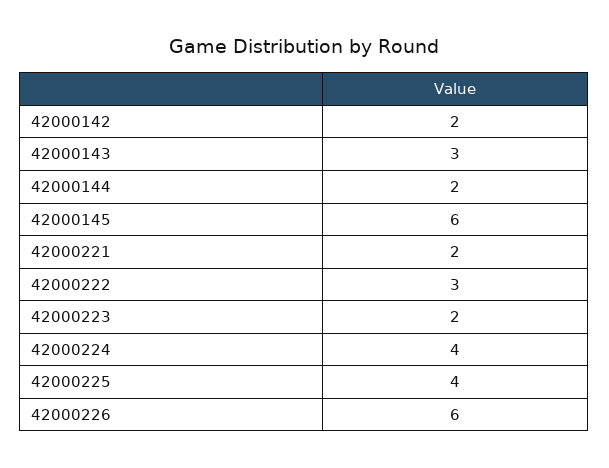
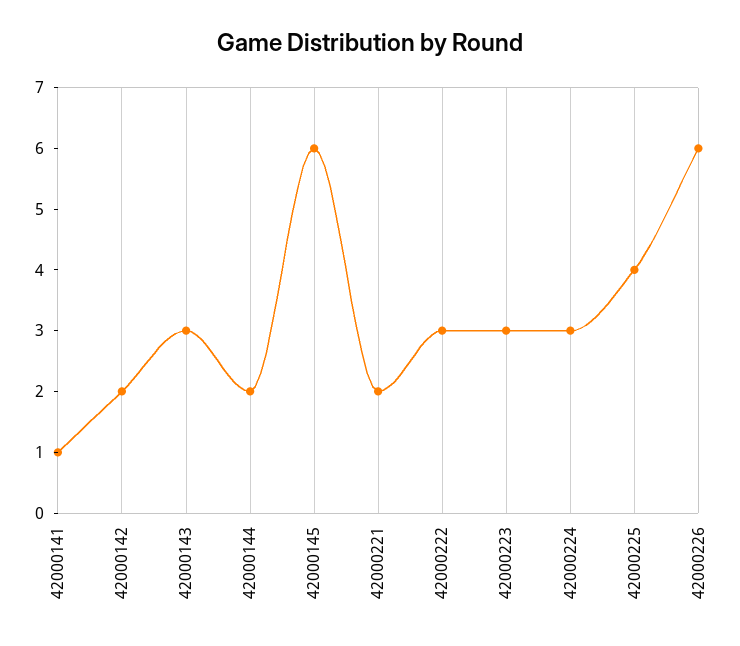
  {
    "42000142": 2,
    "42000143": 3,
    "42000144": 2,
    "42000145": 6,
    "42000221": 2,
    "42000222": 3,
-   "42000223": 2,
+   "42000223": 3,
-   "42000224": 4,
+   "42000224": 3,
    "42000225": 4,
-   "42000226": 6
+   "42000226": 6,
+   "42000141": 1
  }

